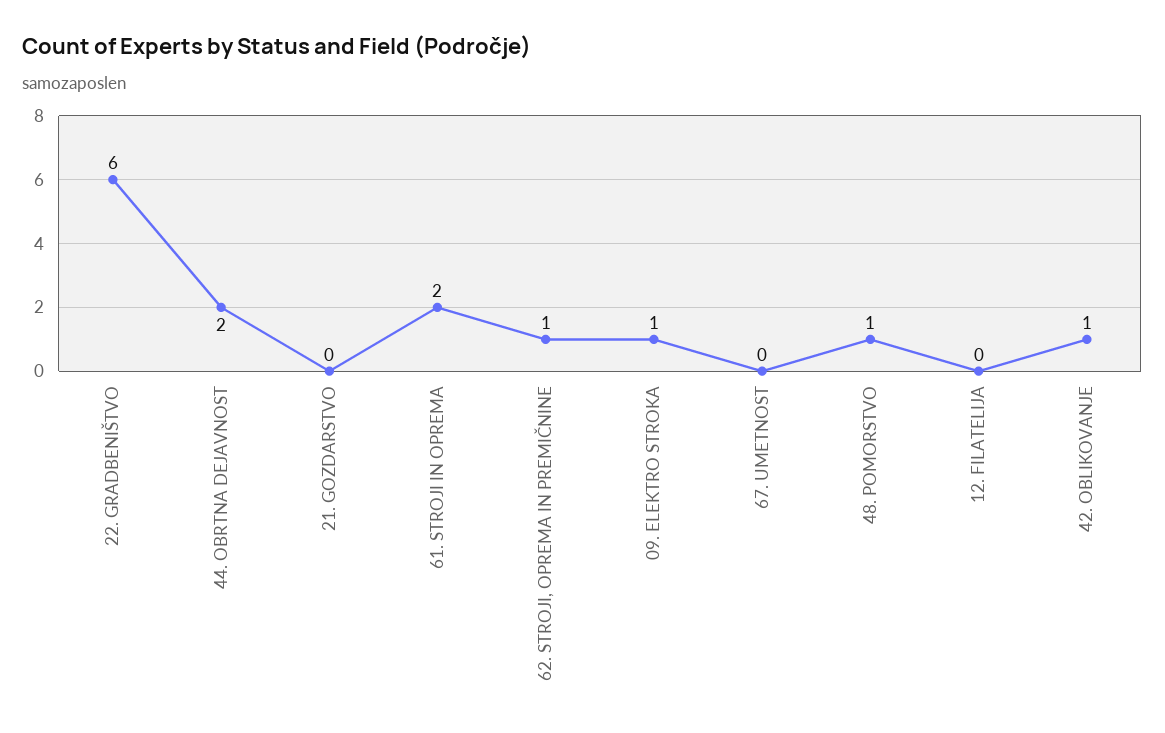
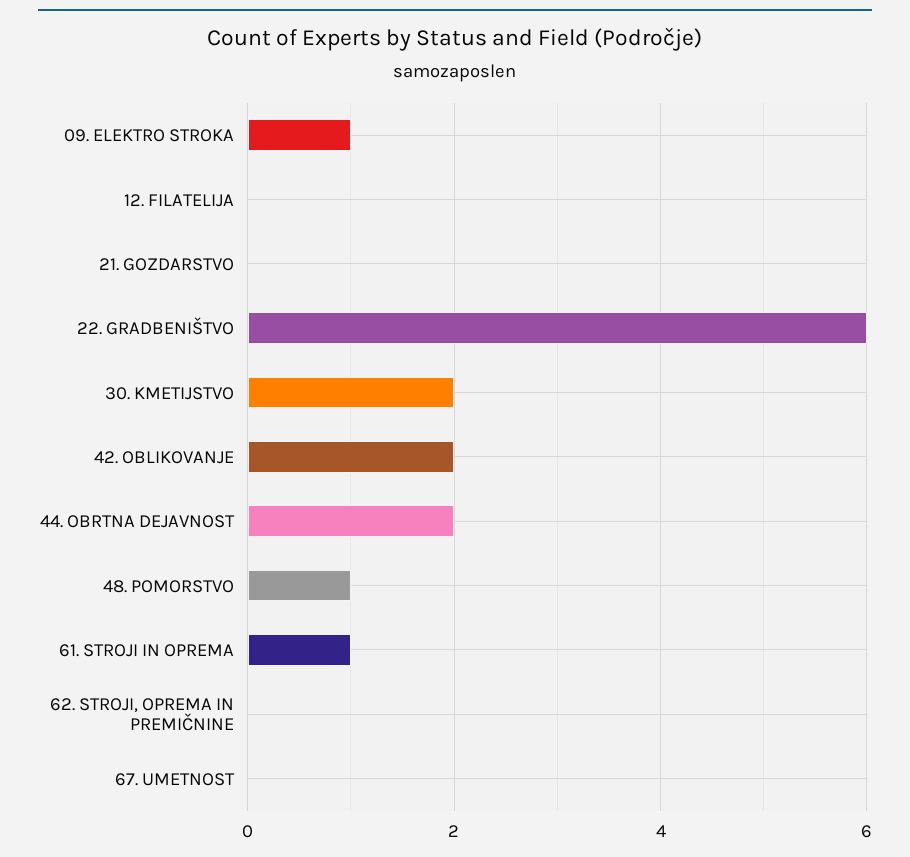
  {
    "22. GRADBENIŠTVO": 6,
    "44. OBRTNA DEJAVNOST": 2,
    "21. GOZDARSTVO": 0,
-   "61. STROJI IN OPREMA": 2,
+   "61. STROJI IN OPREMA": 1,
-   "62. STROJI, OPREMA IN PREMIČNINE": 1,
+   "62. STROJI, OPREMA IN PREMIČNINE": 0,
    "09. ELEKTRO STROKA": 1,
    "67. UMETNOST": 0,
    "48. POMORSTVO": 1,
    "12. FILATELIJA": 0,
-   "42. OBLIKOVANJE": 1
+   "42. OBLIKOVANJE": 2,
+   "30. KMETIJSTVO": 2
  }

